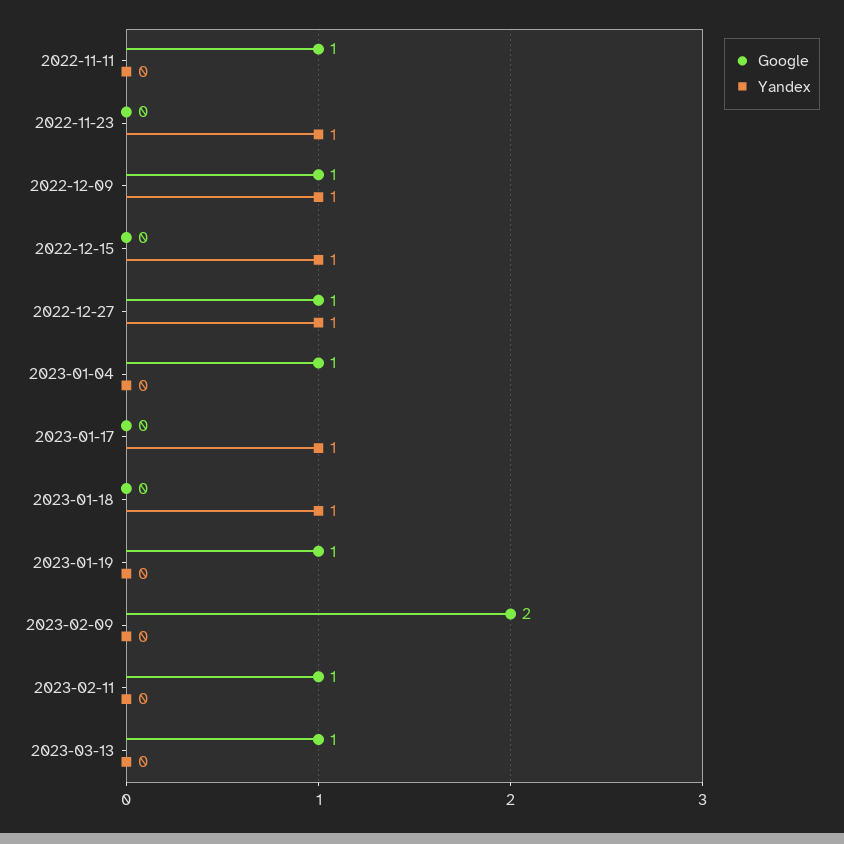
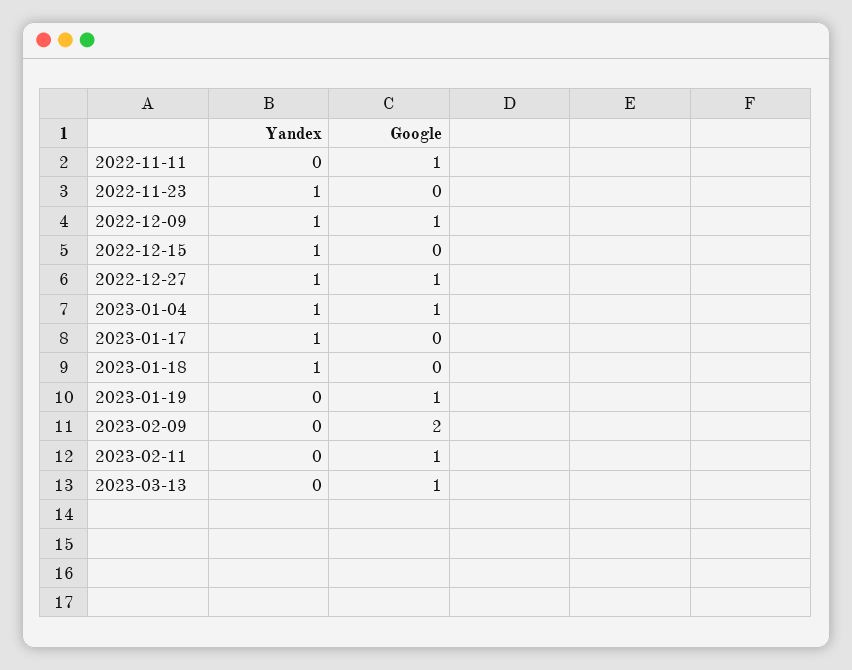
  {
    "Google": {
      "2022-11-11": 1,
      "2022-11-23": 0,
      "2022-12-09": 1,
      "2022-12-15": 0,
      "2022-12-27": 1,
      "2023-01-04": 1,
      "2023-01-17": 0,
      "2023-01-18": 0,
      "2023-01-19": 1,
      "2023-02-09": 2,
      "2023-02-11": 1,
      "2023-03-13": 1
    },
    "Yandex": {
      "2022-11-11": 0,
      "2022-11-23": 1,
      "2022-12-09": 1,
      "2022-12-15": 1,
      "2022-12-27": 1,
-     "2023-01-04": 0,
+     "2023-01-04": 1,
      "2023-01-17": 1,
      "2023-01-18": 1,
      "2023-01-19": 0,
      "2023-02-09": 0,
      "2023-02-11": 0,
      "2023-03-13": 0
    }
  }

